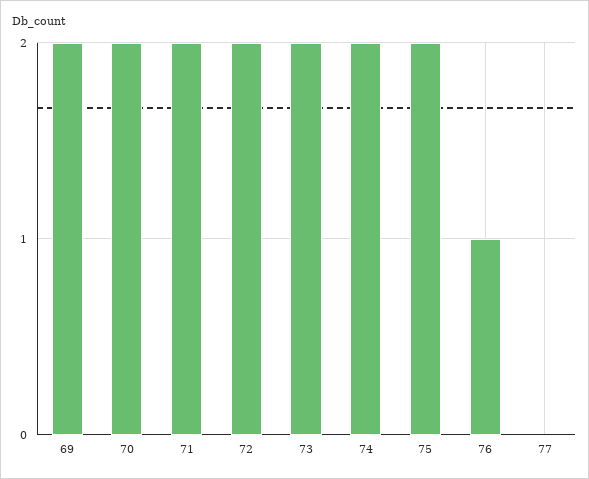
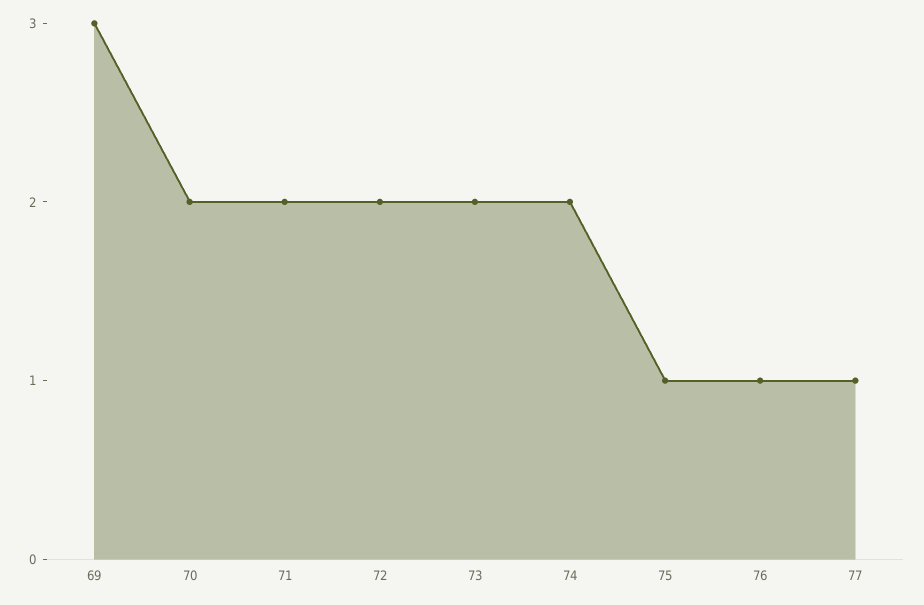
  {
-   "69": 2,
+   "69": 3,
    "70": 2,
    "71": 2,
    "72": 2,
    "73": 2,
    "74": 2,
-   "75": 2,
+   "75": 1,
    "76": 1,
-   "77": 0
+   "77": 1
  }

